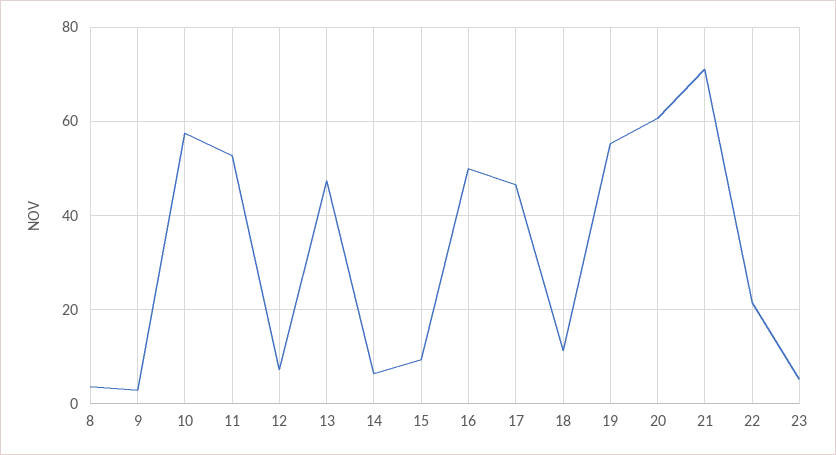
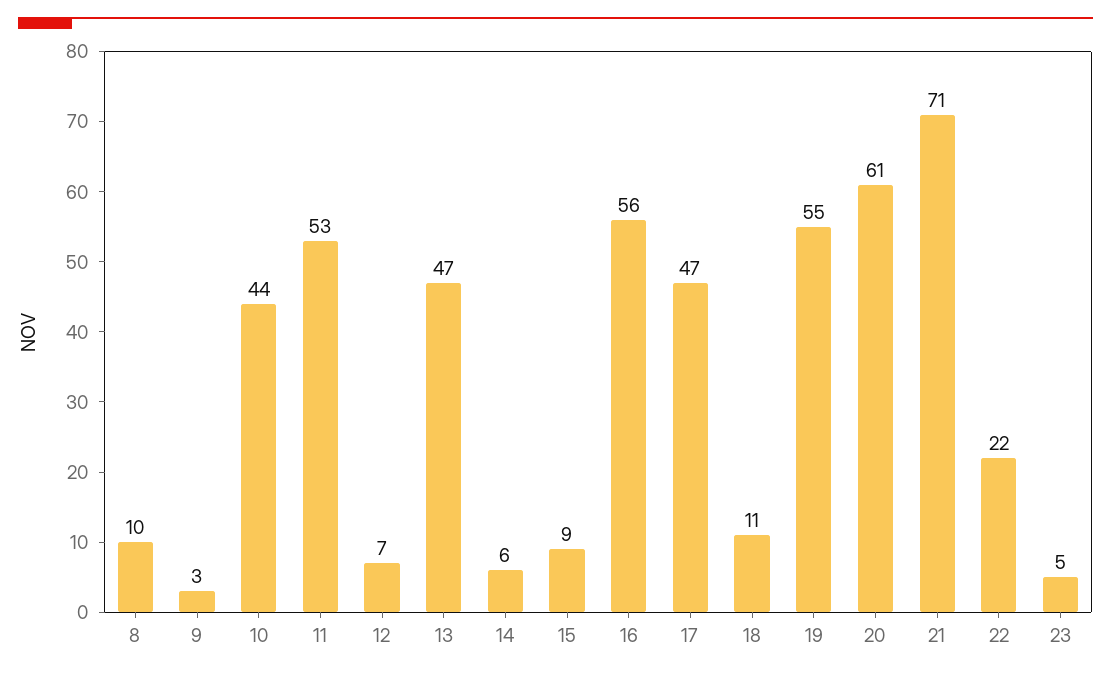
  {
-   "8": 4,
+   "8": 10,
    "9": 3,
-   "10": 58,
+   "10": 44,
    "11": 53,
    "12": 7,
    "13": 47,
    "14": 6,
    "15": 9,
-   "16": 50,
+   "16": 56,
    "17": 47,
    "18": 11,
    "19": 55,
    "20": 61,
    "21": 71,
    "22": 22,
    "23": 5
  }

